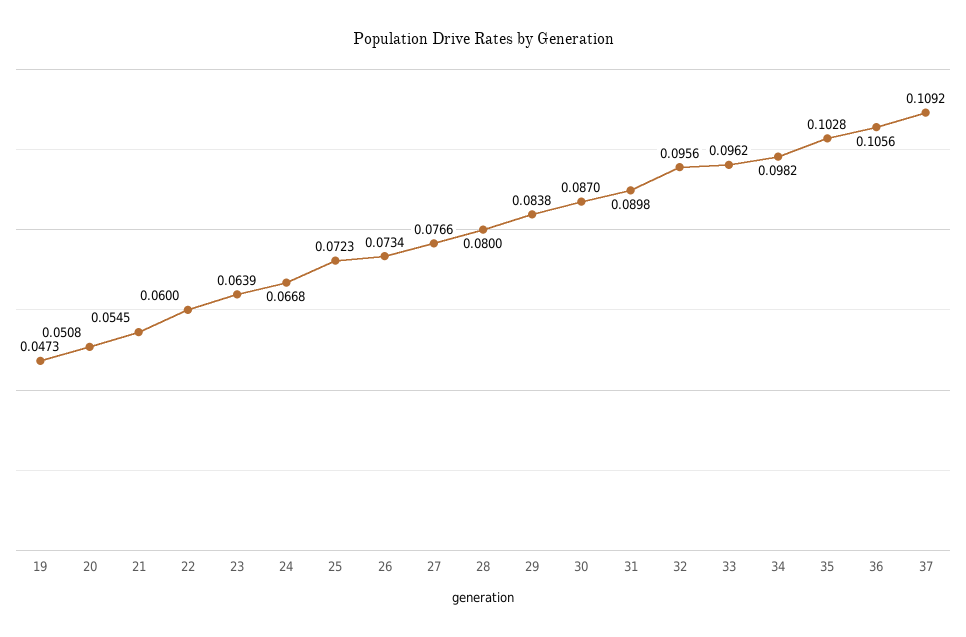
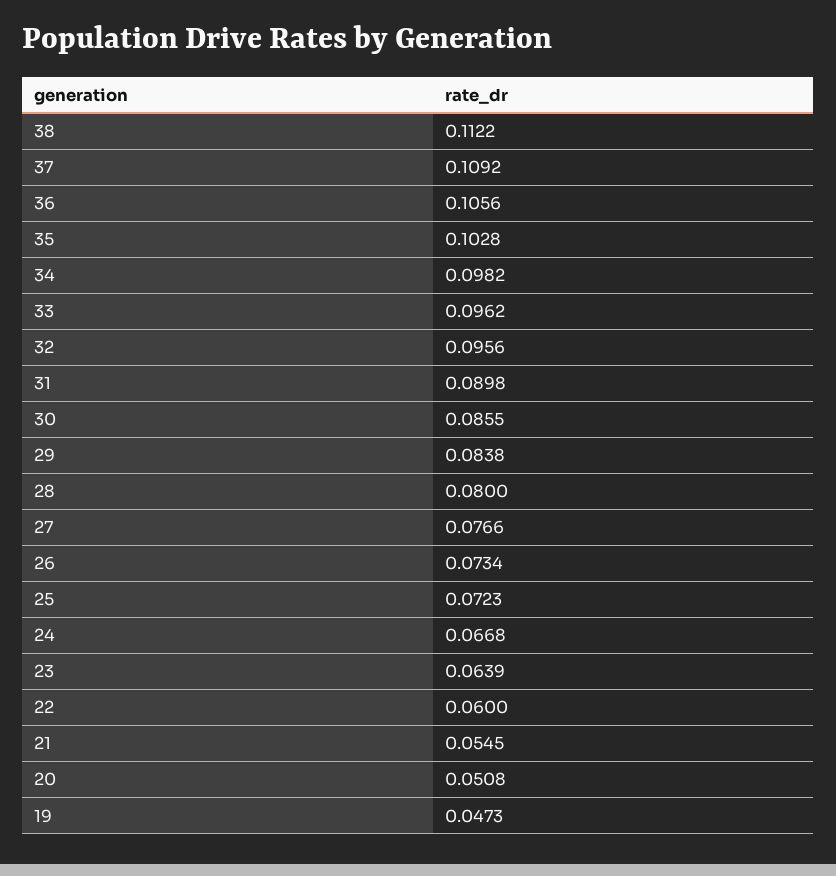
  {
    "19": 0.0473,
    "20": 0.0508,
    "21": 0.0545,
    "22": 0.06,
    "23": 0.0639,
    "24": 0.0668,
    "25": 0.0723,
    "26": 0.0734,
    "27": 0.0766,
    "28": 0.08,
    "29": 0.0838,
-   "30": 0.087,
+   "30": 0.0855,
    "31": 0.0898,
    "32": 0.0956,
    "33": 0.0962,
    "34": 0.0982,
    "35": 0.1028,
    "36": 0.1056,
-   "37": 0.1092
+   "37": 0.1092,
+   "38": 0.1122
  }

